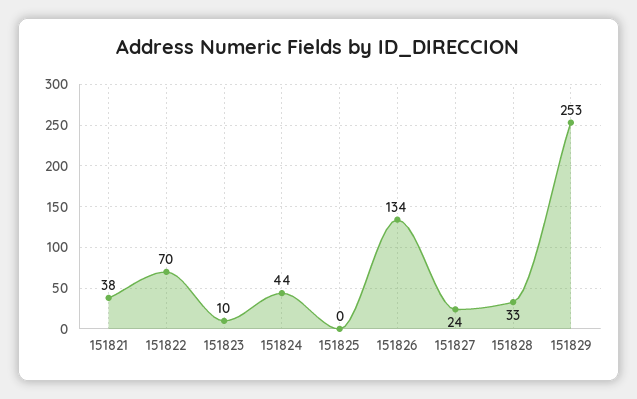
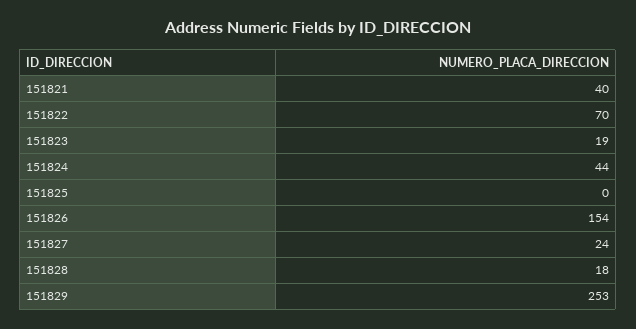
  {
-   "151821": 38,
+   "151821": 40,
    "151822": 70,
-   "151823": 10,
+   "151823": 19,
    "151824": 44,
    "151825": 0,
-   "151826": 134,
+   "151826": 154,
    "151827": 24,
-   "151828": 33,
+   "151828": 18,
    "151829": 253
  }

